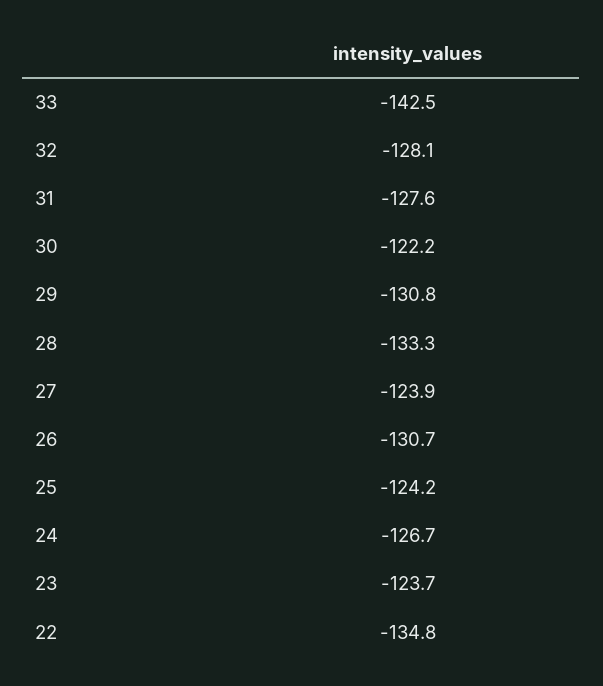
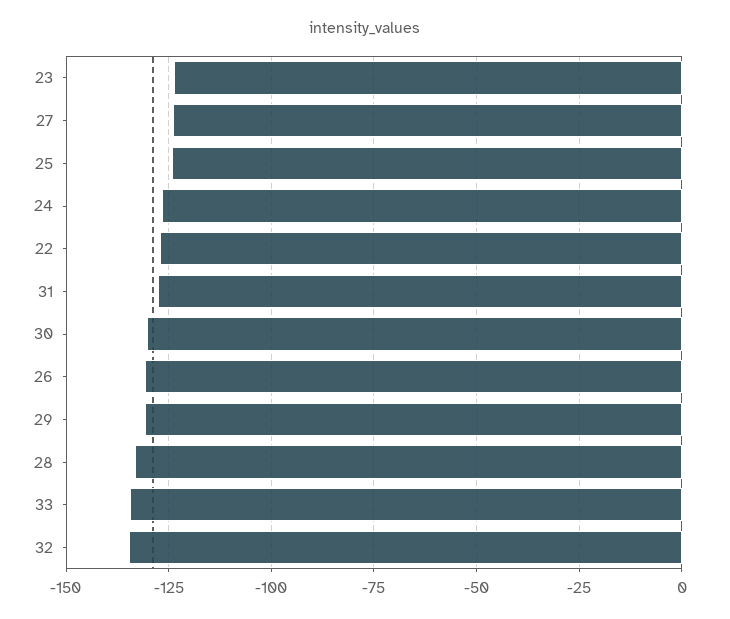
  {
-   "33": -142.5,
+   "33": -135,
-   "32": -128.1,
+   "32": -135,
    "31": -127.6,
-   "30": -122.2,
+   "30": -130,
    "29": -130.8,
    "28": -133.3,
    "27": -123.9,
    "26": -130.7,
    "25": -124.2,
    "24": -126.7,
    "23": -123.7,
-   "22": -134.8
+   "22": -127.5
  }

